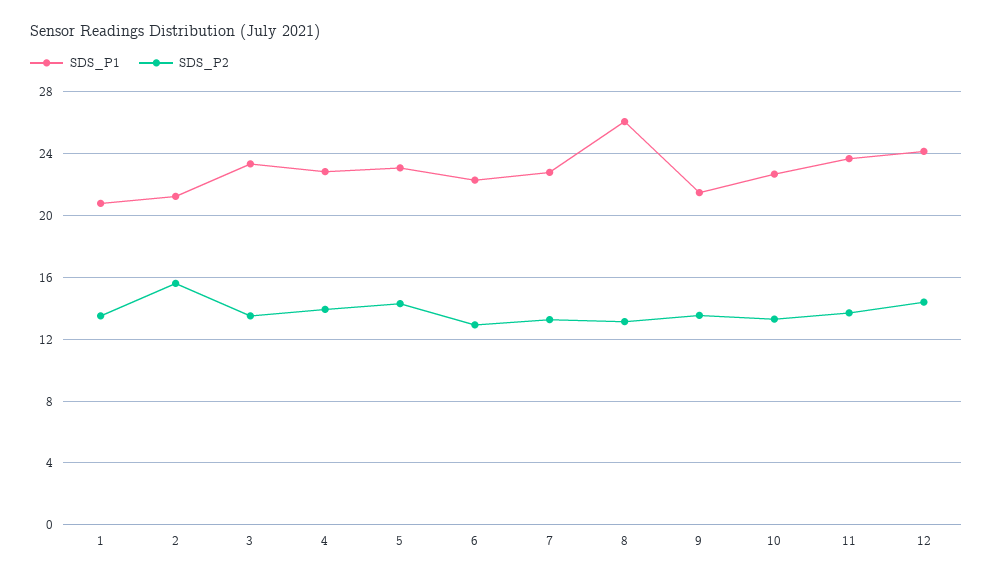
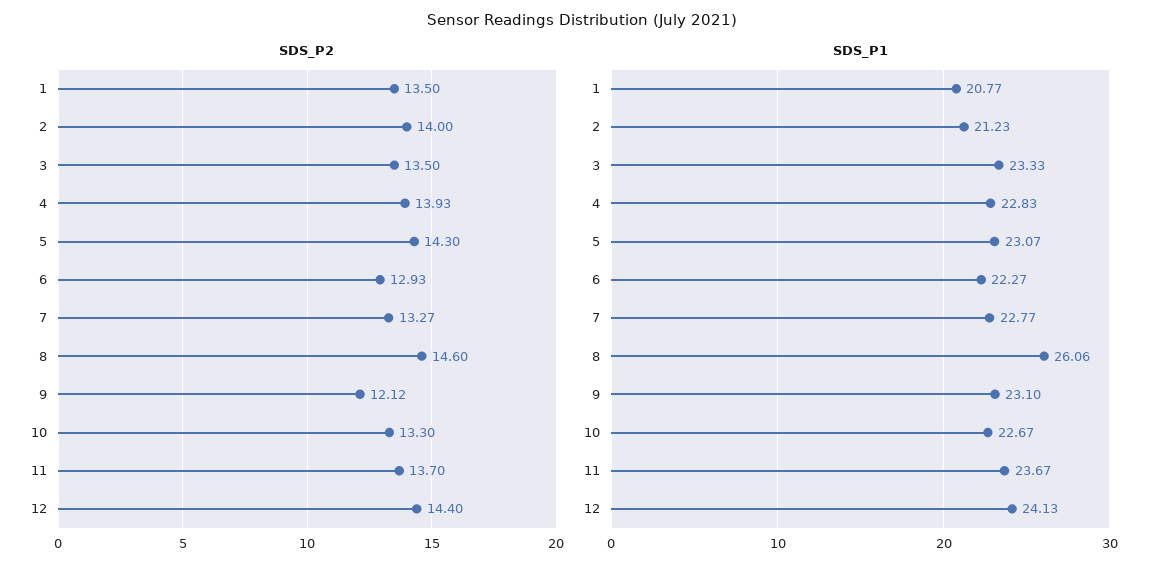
  {
    "SDS_P1": {
      "1": 20.77,
      "2": 21.23,
      "3": 23.33,
      "4": 22.83,
      "5": 23.07,
      "6": 22.27,
      "7": 22.77,
      "8": 26.06,
-     "9": 21.5,
+     "9": 23.1,
      "10": 22.67,
      "11": 23.67,
      "12": 24.13
    },
    "SDS_P2": {
      "1": 13.5,
-     "2": 15.5,
+     "2": 14,
      "3": 13.5,
      "4": 13.93,
      "5": 14.3,
      "6": 12.93,
      "7": 13.27,
-     "8": 13,
+     "8": 14.6,
-     "9": 13.5,
+     "9": 12.12,
      "10": 13.3,
      "11": 13.7,
      "12": 14.4
    }
  }

